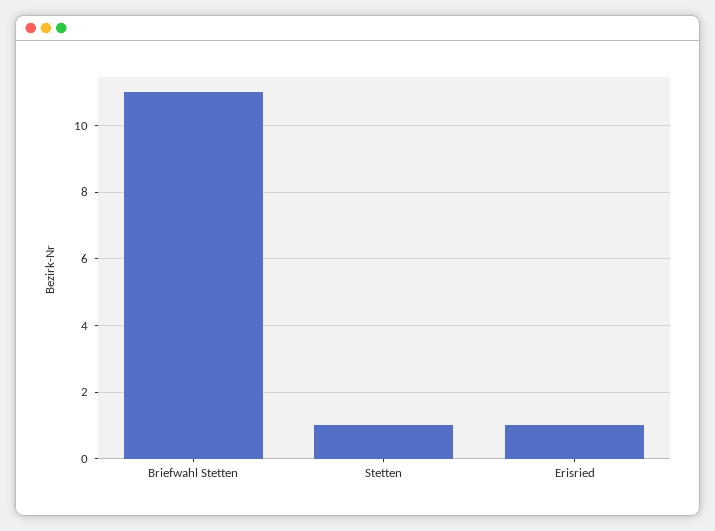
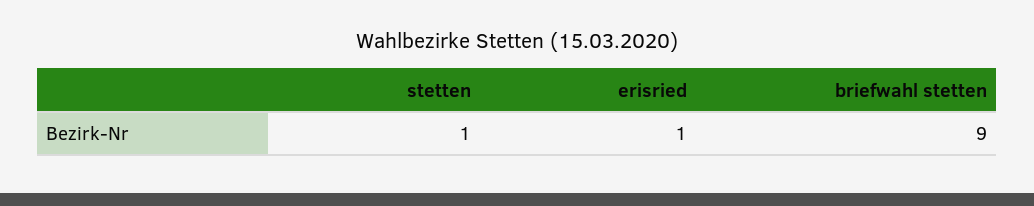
  {
-   "Briefwahl Stetten": 11,
+   "Briefwahl Stetten": 9,
    "Stetten": 1,
    "Erisried": 1
  }

